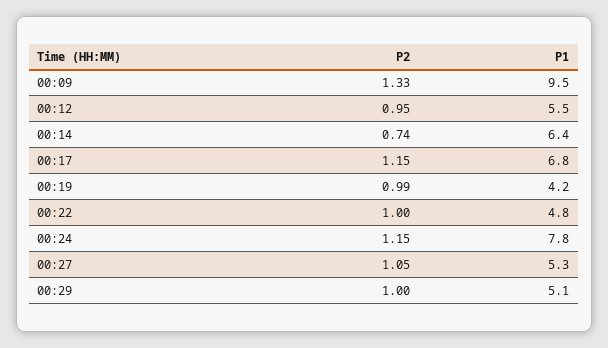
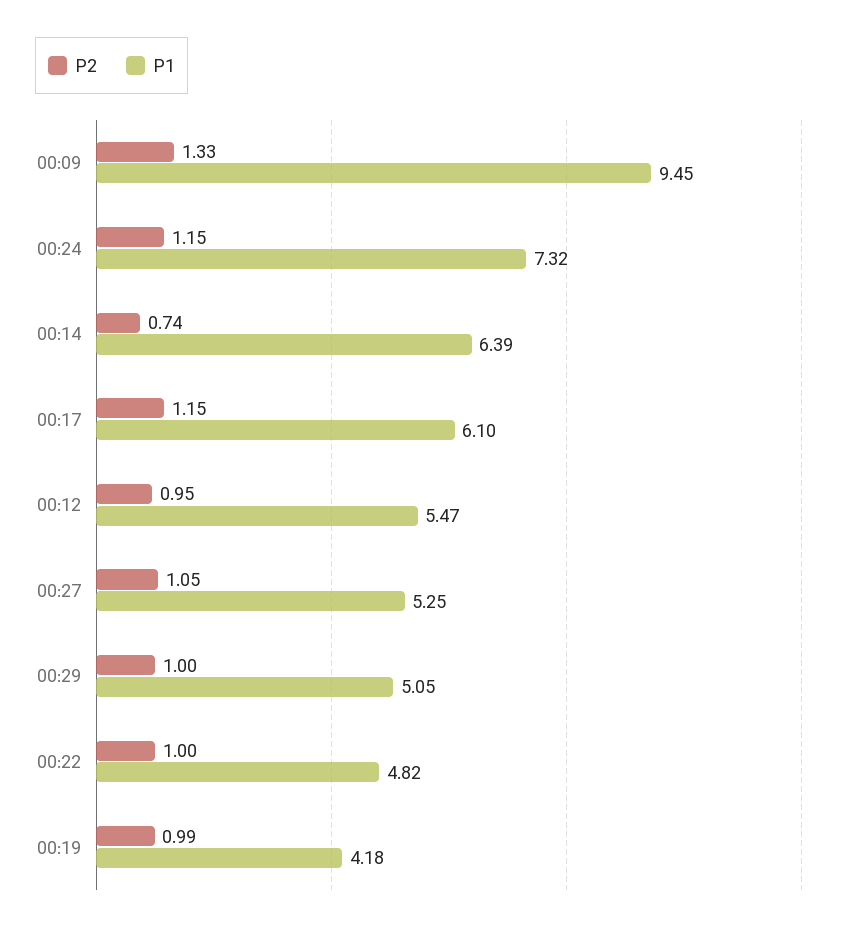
  {
    "P2": {
      "00:09": 1.33,
      "00:12": 0.95,
      "00:14": 0.74,
      "00:17": 1.15,
      "00:19": 0.99,
      "00:22": 1,
      "00:24": 1.15,
      "00:27": 1.05,
      "00:29": 1
    },
    "P1": {
      "00:09": 9.45,
      "00:12": 5.47,
      "00:14": 6.39,
-     "00:17": 6.8,
+     "00:17": 6.1,
      "00:19": 4.18,
      "00:22": 4.82,
-     "00:24": 7.8,
+     "00:24": 7.32,
      "00:27": 5.25,
      "00:29": 5.05
    }
  }

